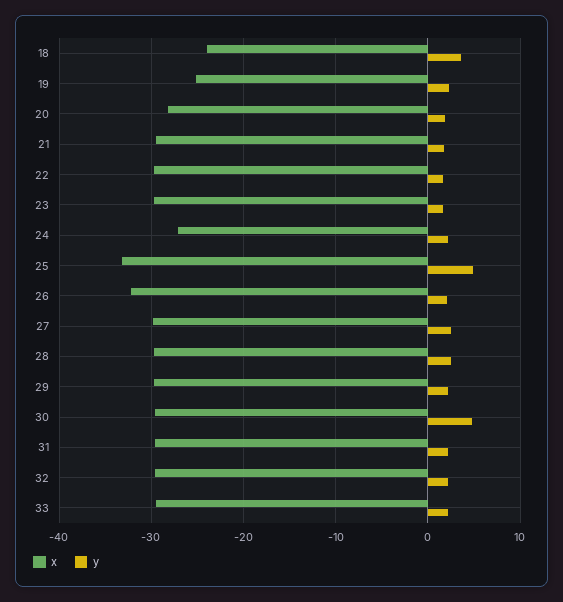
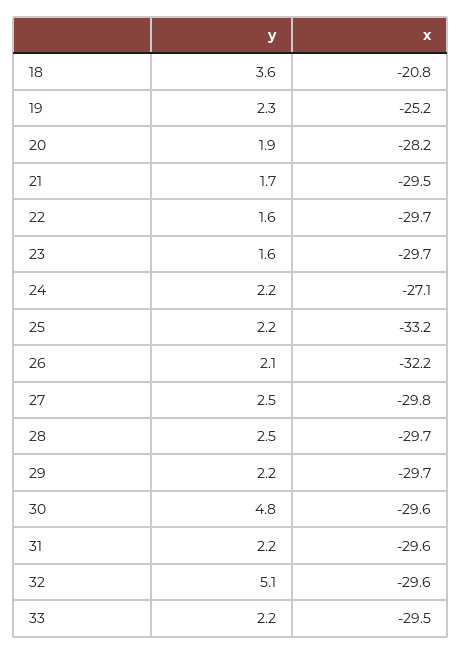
  {
    "x": {
-     "18": -24,
+     "18": -20.8,
      "19": -25.2,
      "20": -28.2,
      "21": -29.5,
      "22": -29.7,
      "23": -29.7,
      "24": -27.1,
      "25": -33.2,
      "26": -32.2,
      "27": -29.8,
      "28": -29.7,
      "29": -29.7,
      "30": -29.6,
      "31": -29.6,
      "32": -29.6,
      "33": -29.5
    },
    "y": {
      "18": 3.6,
      "19": 2.3,
      "20": 1.9,
      "21": 1.7,
      "22": 1.6,
      "23": 1.6,
      "24": 2.2,
-     "25": 5,
+     "25": 2.2,
      "26": 2.1,
      "27": 2.5,
      "28": 2.5,
      "29": 2.2,
      "30": 4.8,
      "31": 2.2,
-     "32": 2,
+     "32": 5.1,
      "33": 2.2
    }
  }

